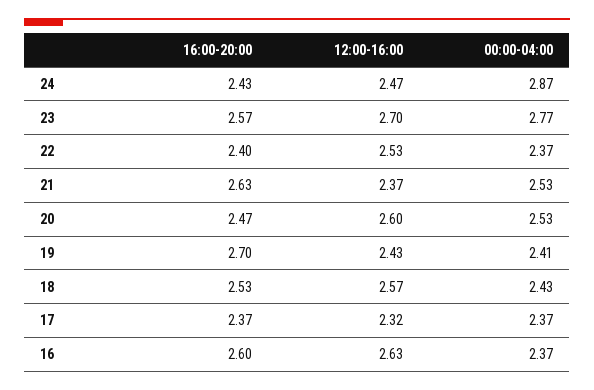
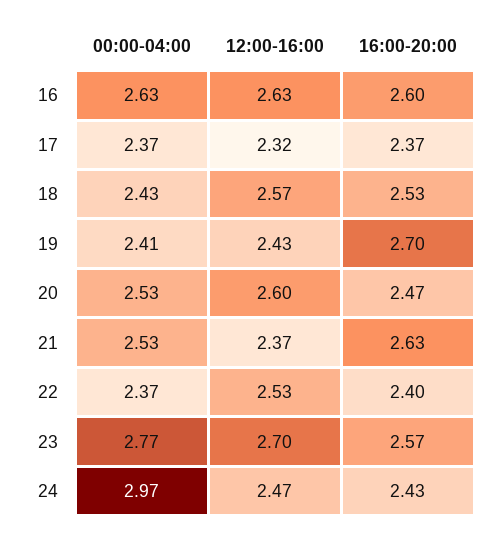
  {
    "16:00-20:00": {
      "24": 2.43,
      "23": 2.57,
      "22": 2.4,
      "21": 2.63,
      "20": 2.47,
      "19": 2.7,
      "18": 2.53,
      "17": 2.37,
      "16": 2.6
    },
    "12:00-16:00": {
      "24": 2.47,
      "23": 2.7,
      "22": 2.53,
      "21": 2.37,
      "20": 2.6,
      "19": 2.43,
      "18": 2.57,
      "17": 2.32,
      "16": 2.63
    },
    "00:00-04:00": {
-     "24": 2.87,
+     "24": 2.97,
      "23": 2.77,
      "22": 2.37,
      "21": 2.53,
      "20": 2.53,
      "19": 2.41,
      "18": 2.43,
      "17": 2.37,
-     "16": 2.37
+     "16": 2.63
    }
  }

